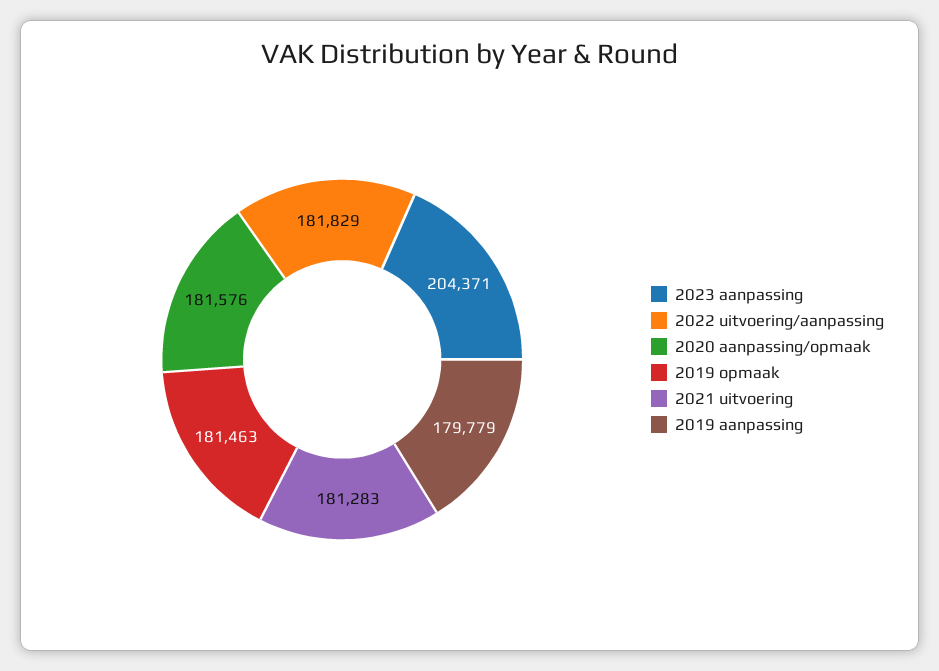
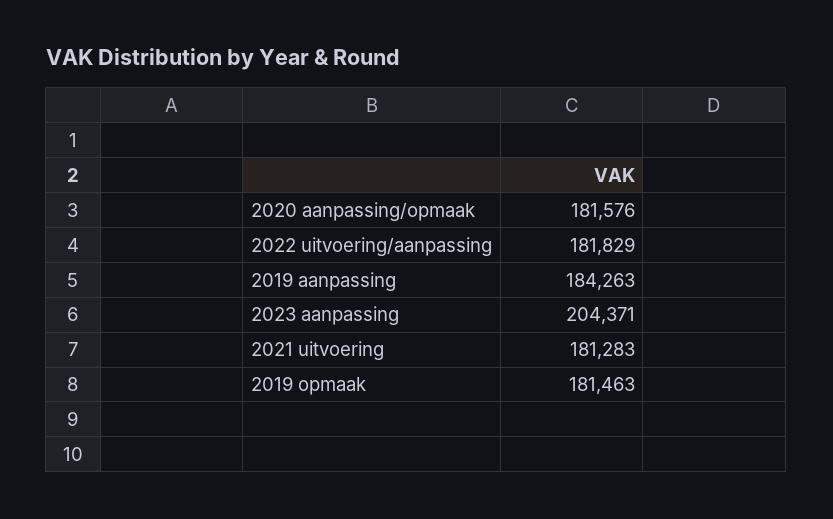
  {
    "2023 aanpassing": 204371,
    "2022 uitvoering/aanpassing": 181829,
    "2020 aanpassing/opmaak": 181576,
    "2019 opmaak": 181463,
    "2021 uitvoering": 181283,
-   "2019 aanpassing": 179779
+   "2019 aanpassing": 184263
  }

